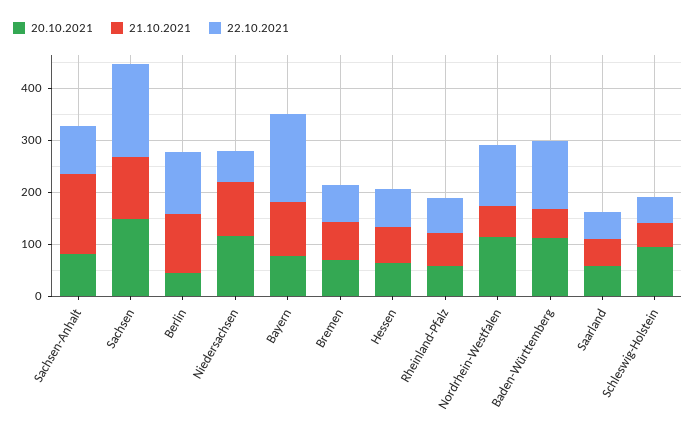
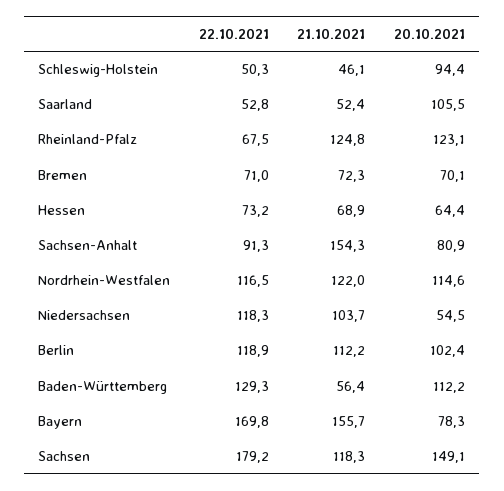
  {
    "20.10.2021": {
      "Sachsen-Anhalt": 80.9,
      "Sachsen": 149.1,
-     "Berlin": 40,
+     "Berlin": 102.4,
-     "Niedersachsen": 120,
+     "Niedersachsen": 54.5,
      "Bayern": 78.3,
      "Bremen": 70.1,
      "Hessen": 64.4,
-     "Rheinland-Pfalz": 60,
+     "Rheinland-Pfalz": 123.1,
      "Nordrhein-Westfalen": 114.6,
      "Baden-Württemberg": 112.2,
-     "Saarland": 60,
+     "Saarland": 105.5,
      "Schleswig-Holstein": 94.4
    },
    "21.10.2021": {
      "Sachsen-Anhalt": 154.3,
      "Sachsen": 118.3,
      "Berlin": 112.2,
      "Niedersachsen": 103.7,
-     "Bayern": 100,
+     "Bayern": 155.7,
      "Bremen": 72.3,
      "Hessen": 68.9,
-     "Rheinland-Pfalz": 60,
+     "Rheinland-Pfalz": 124.8,
-     "Nordrhein-Westfalen": 60,
+     "Nordrhein-Westfalen": 122,
      "Baden-Württemberg": 56.4,
      "Saarland": 52.4,
      "Schleswig-Holstein": 46.1
    },
    "22.10.2021": {
      "Sachsen-Anhalt": 91.3,
      "Sachsen": 179.2,
      "Berlin": 118.9,
-     "Niedersachsen": 60,
+     "Niedersachsen": 118.3,
      "Bayern": 169.8,
      "Bremen": 71,
      "Hessen": 73.2,
      "Rheinland-Pfalz": 67.5,
      "Nordrhein-Westfalen": 116.5,
      "Baden-Württemberg": 129.3,
      "Saarland": 52.8,
      "Schleswig-Holstein": 50.3
    }
  }

